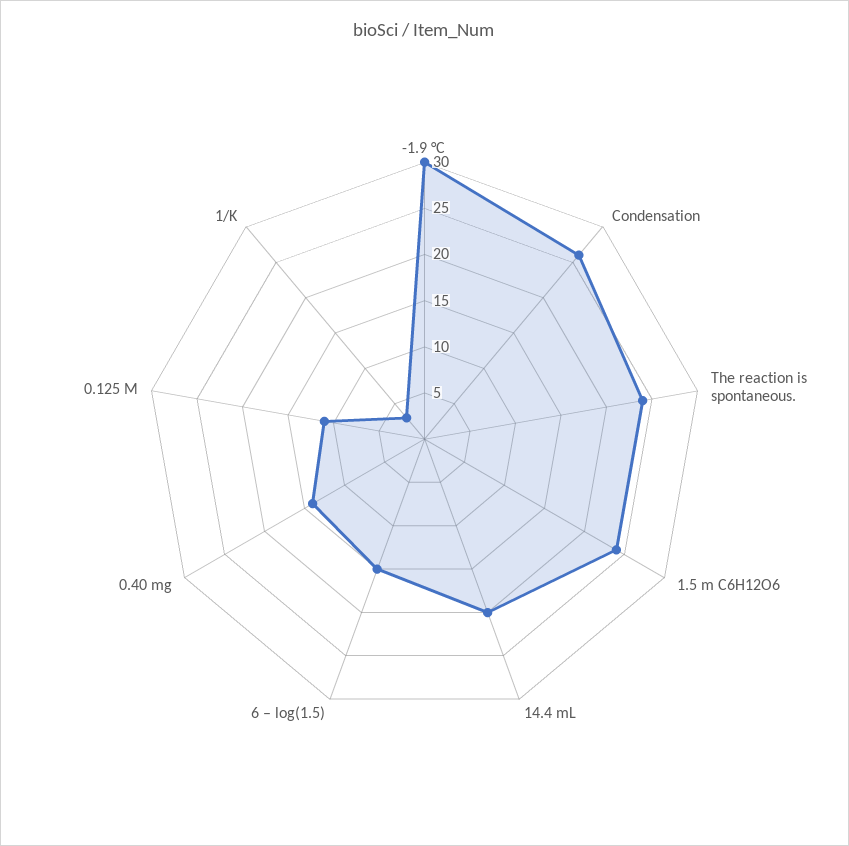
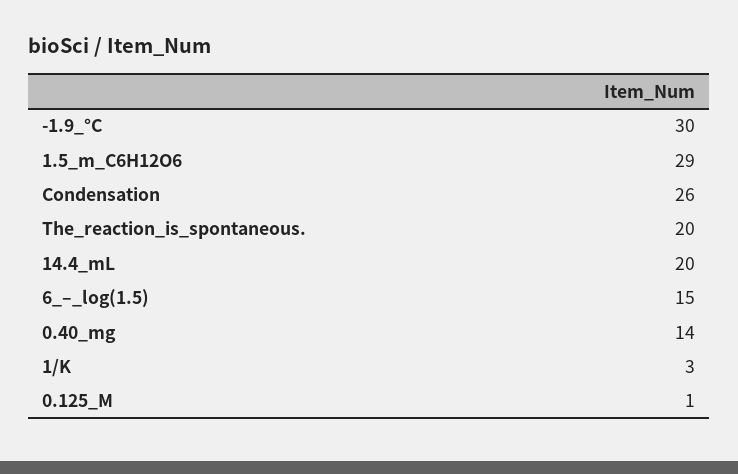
  {
    "-1.9 °C": 30,
    "Condensation": 26,
-   "The reaction is spontaneous.": 24,
+   "The reaction is spontaneous.": 20,
-   "1.5 m C6H12O6": 24,
+   "1.5 m C6H12O6": 29,
    "14.4 mL": 20,
    "6 – log(1.5)": 15,
    "0.40 mg": 14,
-   "0.125 M": 11,
+   "0.125 M": 1,
    "1/K": 3
  }

